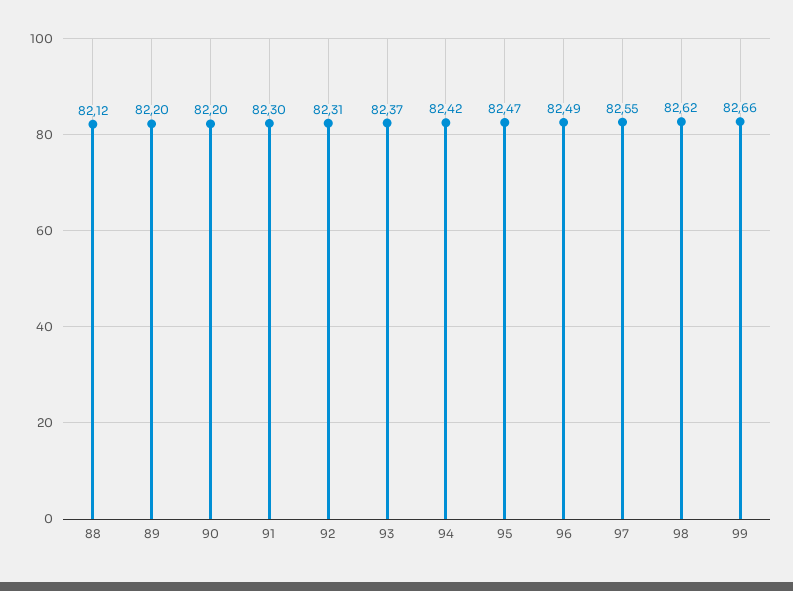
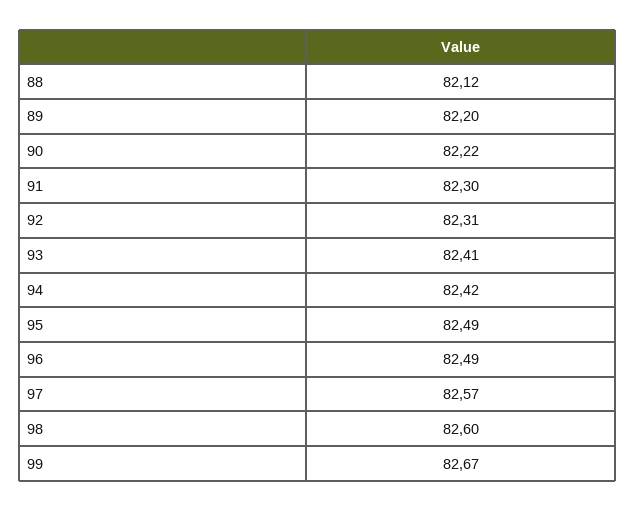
  {
    "88": 82.12,
    "89": 82.2,
-   "90": 82.2,
+   "90": 82.22,
    "91": 82.3,
    "92": 82.31,
-   "93": 82.37,
+   "93": 82.41,
    "94": 82.42,
-   "95": 82.47,
+   "95": 82.49,
    "96": 82.49,
-   "97": 82.55,
+   "97": 82.57,
-   "98": 82.62,
+   "98": 82.6,
-   "99": 82.66
+   "99": 82.67
  }

